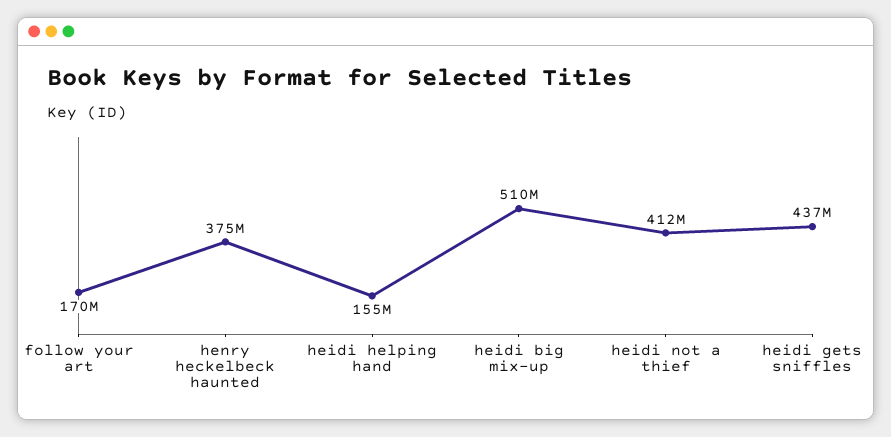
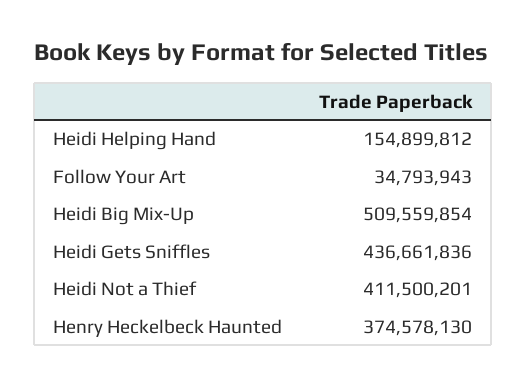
  {
-   "follow your art": 170000000,
+   "follow your art": 34793943,
    "henry heckelbeck haunted": 374578130,
    "heidi helping hand": 154899812,
    "heidi big mix-up": 509559854,
    "heidi not a thief": 411500201,
    "heidi gets sniffles": 436661836
  }

